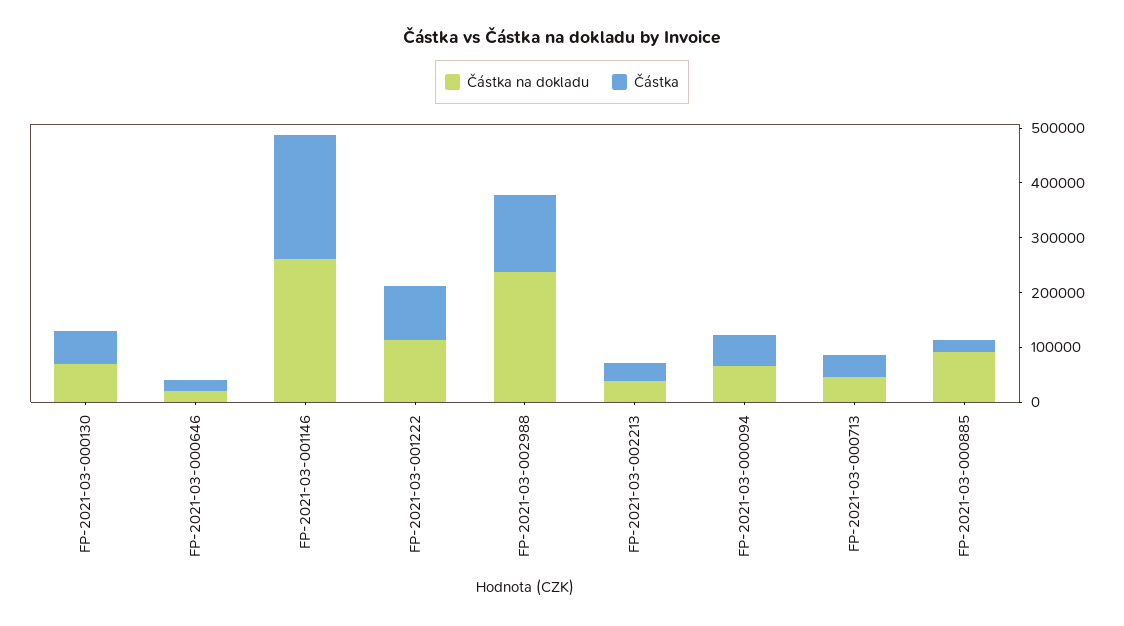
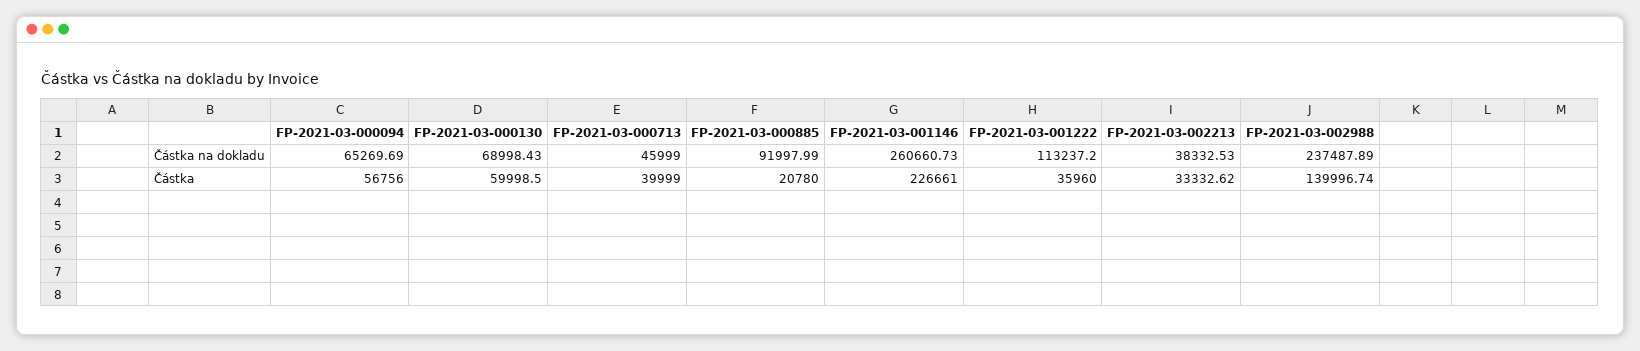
  {
    "Částka na dokladu": {
      "FP-2021-03-000130": 68998.43,
-     "FP-2021-03-000646": 20000,
      "FP-2021-03-001146": 260660.73,
      "FP-2021-03-001222": 113237.2,
      "FP-2021-03-002988": 237487.89,
      "FP-2021-03-002213": 38332.53,
      "FP-2021-03-000094": 65269.69,
      "FP-2021-03-000713": 45999,
      "FP-2021-03-000885": 91997.99
    },
    "Částka": {
      "FP-2021-03-000130": 59998.5,
-     "FP-2021-03-000646": 20000,
      "FP-2021-03-001146": 226661,
-     "FP-2021-03-001222": 100000,
+     "FP-2021-03-001222": 35960,
      "FP-2021-03-002988": 139996.74,
      "FP-2021-03-002213": 33332.62,
      "FP-2021-03-000094": 56756,
      "FP-2021-03-000713": 39999,
      "FP-2021-03-000885": 20780
    }
  }

